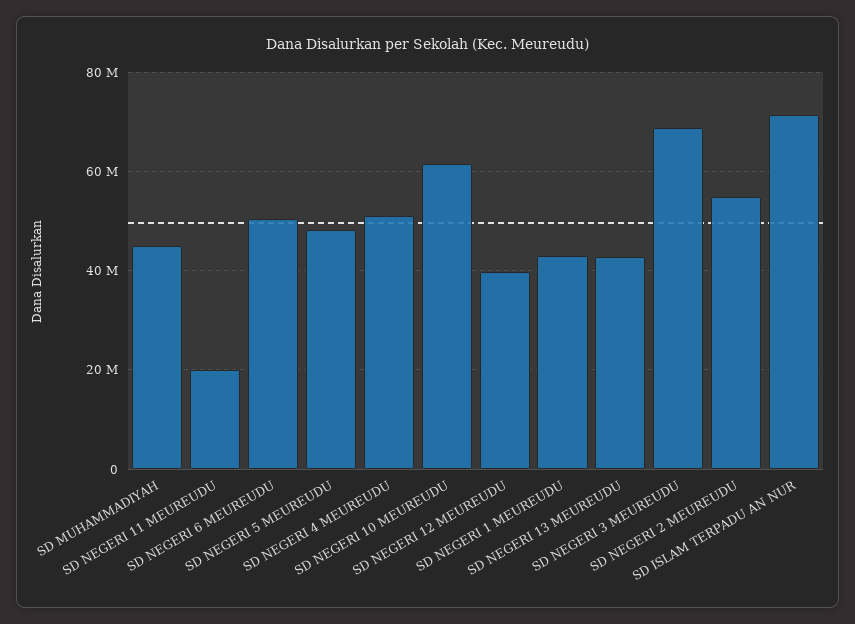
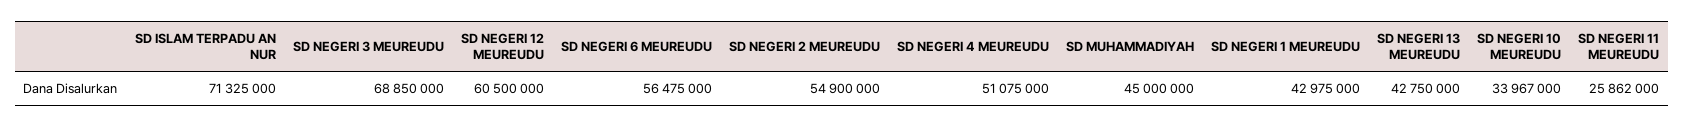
  {
    "SD MUHAMMADIYAH": 45000000,
-   "SD NEGERI 11 MEUREUDU": 20000000,
+   "SD NEGERI 11 MEUREUDU": 25862000,
-   "SD NEGERI 6 MEUREUDU": 50000000,
+   "SD NEGERI 6 MEUREUDU": 56475000,
-   "SD NEGERI 5 MEUREUDU": 48000000,
    "SD NEGERI 4 MEUREUDU": 51075000,
-   "SD NEGERI 10 MEUREUDU": 62000000,
+   "SD NEGERI 10 MEUREUDU": 33967000,
-   "SD NEGERI 12 MEUREUDU": 40000000,
+   "SD NEGERI 12 MEUREUDU": 60500000,
    "SD NEGERI 1 MEUREUDU": 42975000,
    "SD NEGERI 13 MEUREUDU": 42750000,
    "SD NEGERI 3 MEUREUDU": 68850000,
    "SD NEGERI 2 MEUREUDU": 54900000,
    "SD ISLAM TERPADU AN NUR": 71325000
  }

